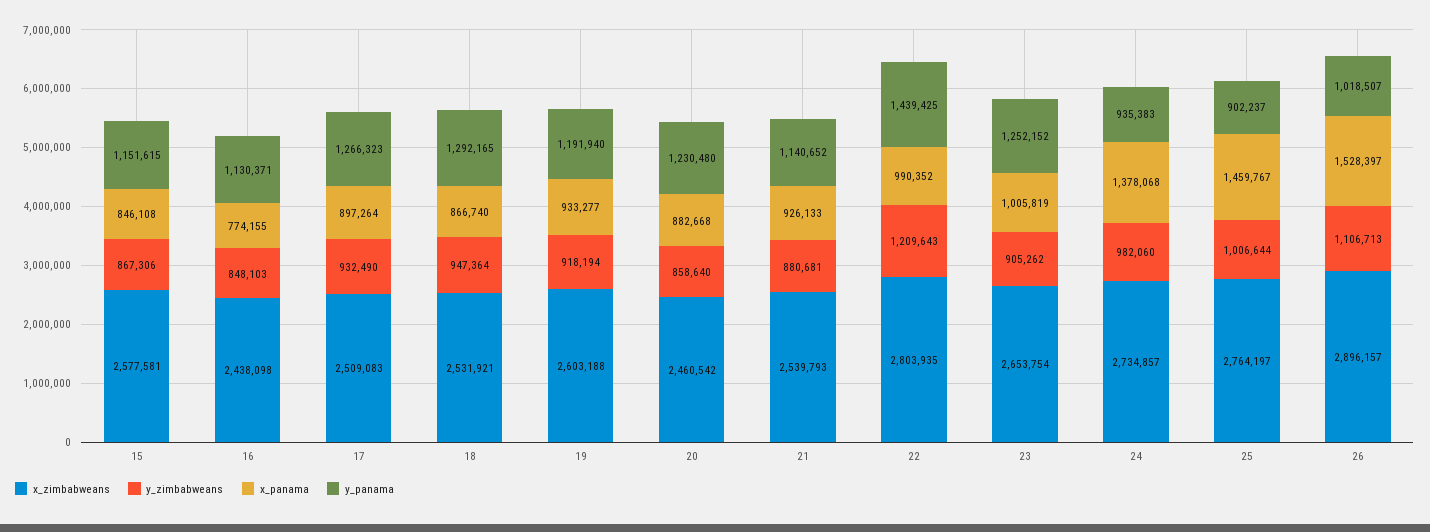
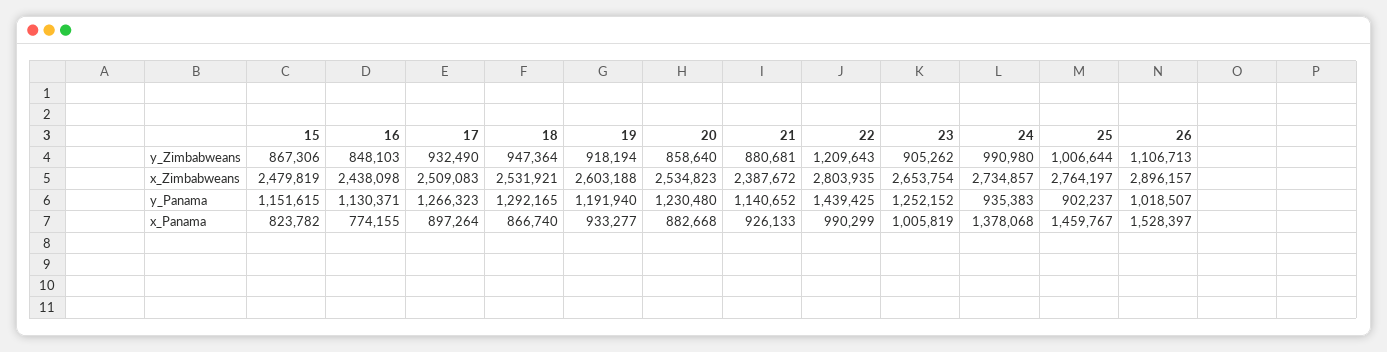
  {
    "x_zimbabweans": {
-     "15": 2577581,
+     "15": 2479819,
      "16": 2438098,
      "17": 2509083,
      "18": 2531921,
      "19": 2603188,
-     "20": 2460542,
+     "20": 2534823,
-     "21": 2539793,
+     "21": 2387672,
      "22": 2803935,
      "23": 2653754,
      "24": 2734857,
      "25": 2764197,
      "26": 2896157
    },
    "y_zimbabweans": {
      "15": 867306,
      "16": 848103,
      "17": 932490,
      "18": 947364,
      "19": 918194,
      "20": 858640,
      "21": 880681,
      "22": 1209643,
      "23": 905262,
-     "24": 982060,
+     "24": 990980,
      "25": 1006644,
      "26": 1106713
    },
    "x_panama": {
-     "15": 846108,
+     "15": 823782,
      "16": 774155,
      "17": 897264,
      "18": 866740,
      "19": 933277,
      "20": 882668,
      "21": 926133,
-     "22": 990352,
+     "22": 990299,
      "23": 1005819,
      "24": 1378068,
      "25": 1459767,
      "26": 1528397
    },
    "y_panama": {
      "15": 1151615,
      "16": 1130371,
      "17": 1266323,
      "18": 1292165,
      "19": 1191940,
      "20": 1230480,
      "21": 1140652,
      "22": 1439425,
      "23": 1252152,
      "24": 935383,
      "25": 902237,
      "26": 1018507
    }
  }

